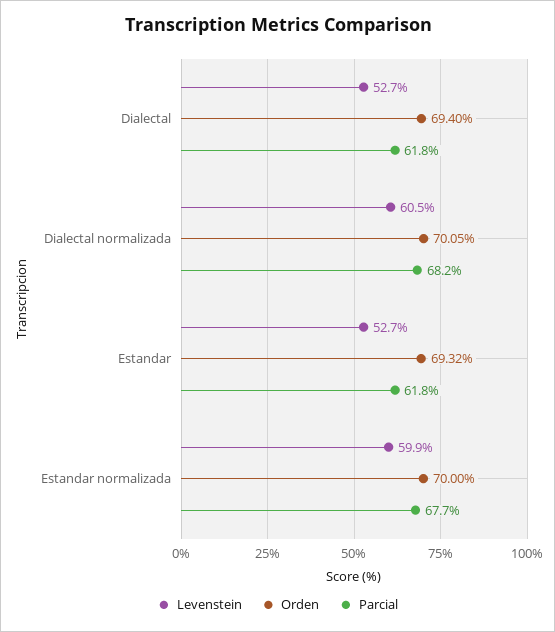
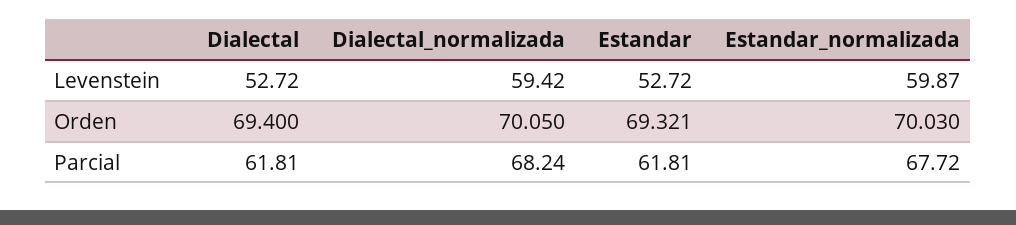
  {
    "Levenstein": {
      "Dialectal": 52.72,
-     "Dialectal normalizada": 60.5,
+     "Dialectal normalizada": 59.42,
      "Estandar": 52.72,
      "Estandar normalizada": 59.87
    },
    "Orden": {
      "Dialectal": 69.4,
      "Dialectal normalizada": 70.05,
      "Estandar": 69.321,
-     "Estandar normalizada": 70
+     "Estandar normalizada": 70.03
    },
    "Parcial": {
      "Dialectal": 61.81,
      "Dialectal normalizada": 68.24,
      "Estandar": 61.81,
      "Estandar normalizada": 67.72
    }
  }

